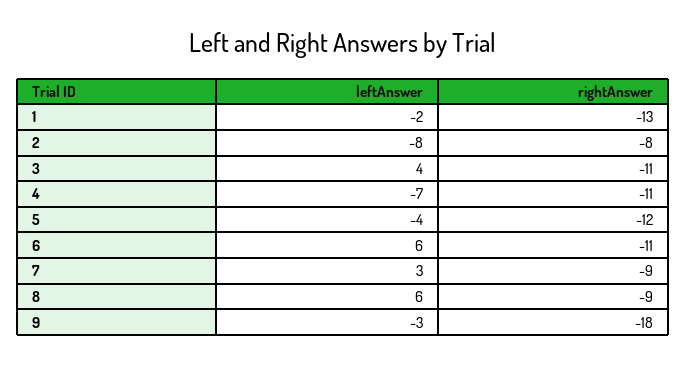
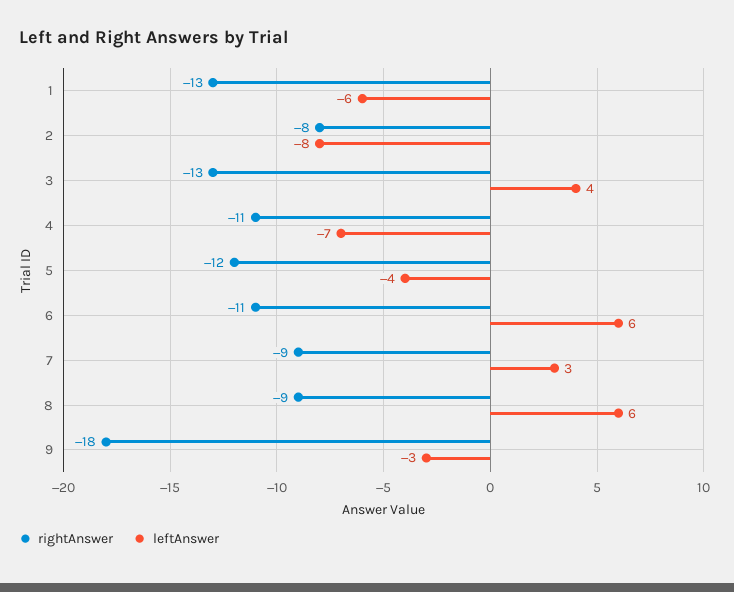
  {
    "leftAnswer": {
-     "1": -2,
+     "1": -6,
      "2": -8,
      "3": 4,
      "4": -7,
      "5": -4,
      "6": 6,
      "7": 3,
      "8": 6,
      "9": -3
    },
    "rightAnswer": {
      "1": -13,
      "2": -8,
-     "3": -11,
+     "3": -13,
      "4": -11,
      "5": -12,
      "6": -11,
      "7": -9,
      "8": -9,
      "9": -18
    }
  }

